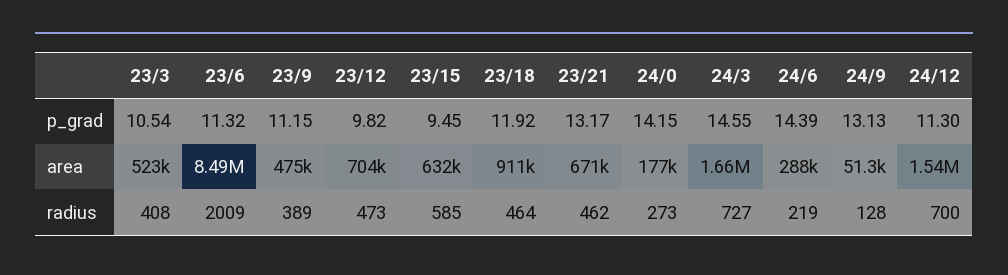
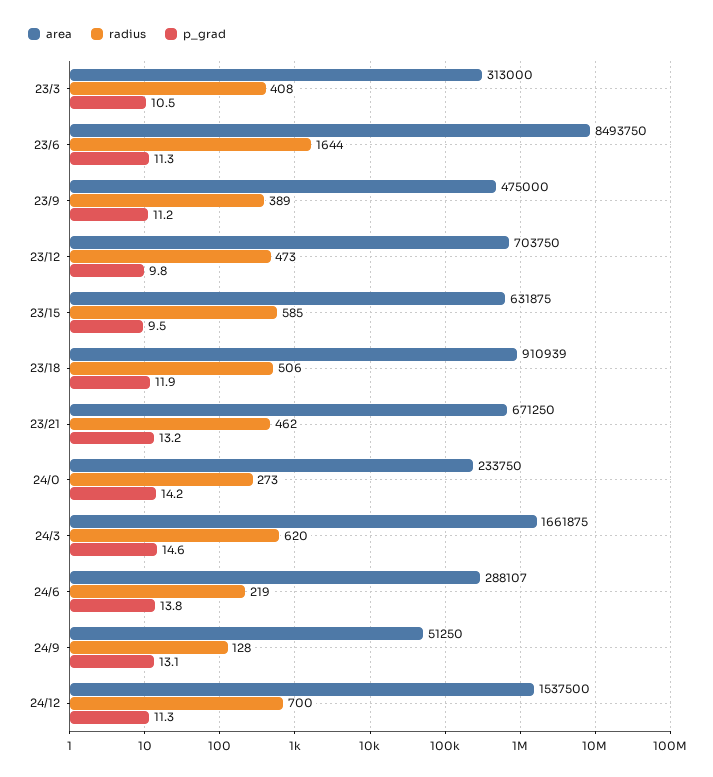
  {
    "p_grad": {
      "23/3": 10.54,
      "23/6": 11.32,
      "23/9": 11.15,
      "23/12": 9.82,
      "23/15": 9.45,
      "23/18": 11.92,
      "23/21": 13.17,
      "24/0": 14.15,
      "24/3": 14.55,
-     "24/6": 14.39,
+     "24/6": 13.8,
      "24/9": 13.13,
      "24/12": 11.3
    },
    "area": {
-     "23/3": 523000,
+     "23/3": 313000,
      "23/6": 8493750,
      "23/9": 475000,
      "23/12": 703750,
      "23/15": 631875,
      "23/18": 910939,
      "23/21": 671250,
-     "24/0": 177000,
+     "24/0": 233750,
      "24/3": 1661875,
      "24/6": 288107,
      "24/9": 51250,
      "24/12": 1537500
    },
    "radius": {
      "23/3": 408,
-     "23/6": 2009,
+     "23/6": 1644,
      "23/9": 389,
      "23/12": 473,
      "23/15": 585,
-     "23/18": 464,
+     "23/18": 506,
      "23/21": 462,
      "24/0": 273,
-     "24/3": 727,
+     "24/3": 620,
      "24/6": 219,
      "24/9": 128,
      "24/12": 700
    }
  }

